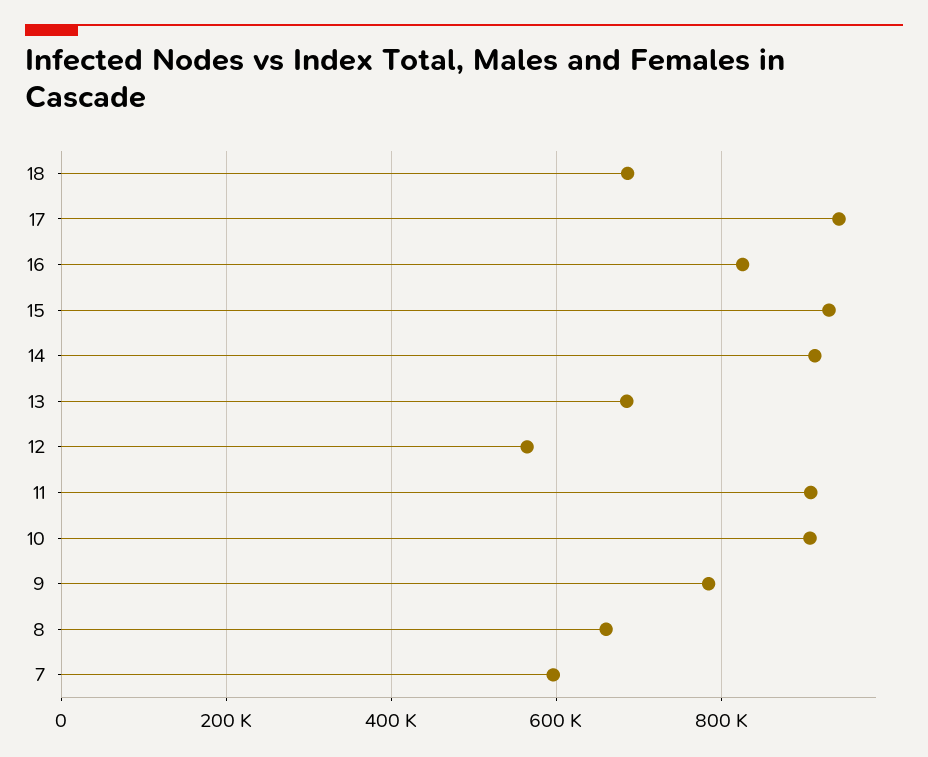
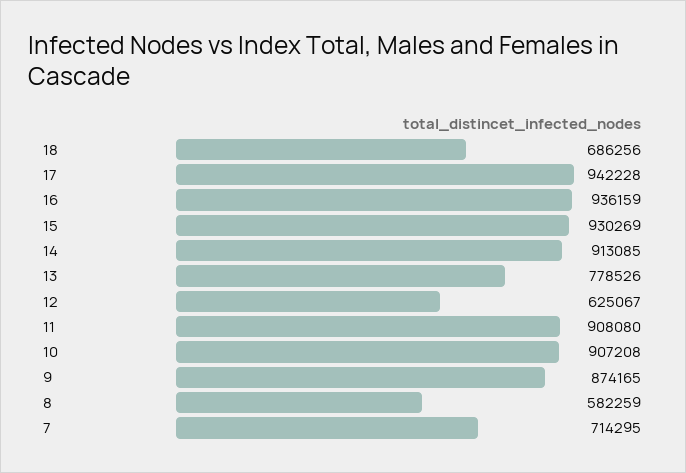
  {
    "18": 686256,
    "17": 942228,
-   "16": 820000,
+   "16": 936159,
    "15": 930269,
    "14": 913085,
-   "13": 680000,
+   "13": 778526,
-   "12": 560000,
+   "12": 625067,
    "11": 908080,
    "10": 907208,
-   "9": 780000,
+   "9": 874165,
-   "8": 660000,
+   "8": 582259,
-   "7": 600000
+   "7": 714295
  }

